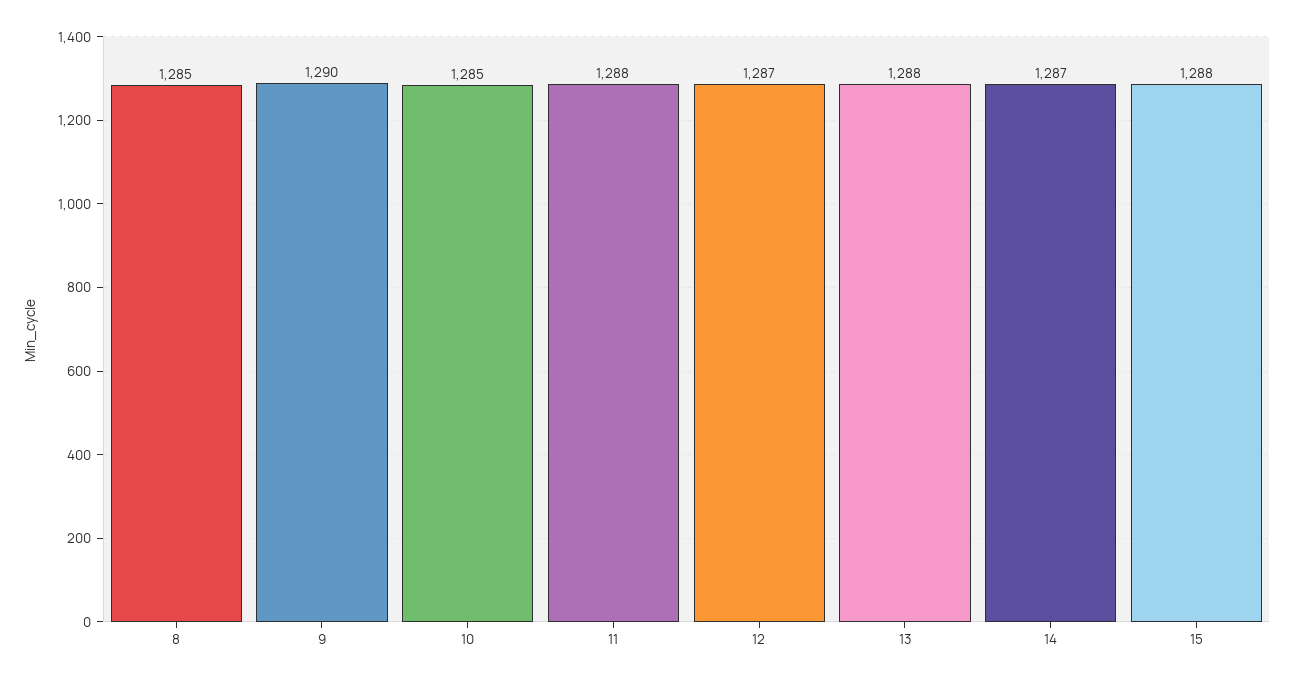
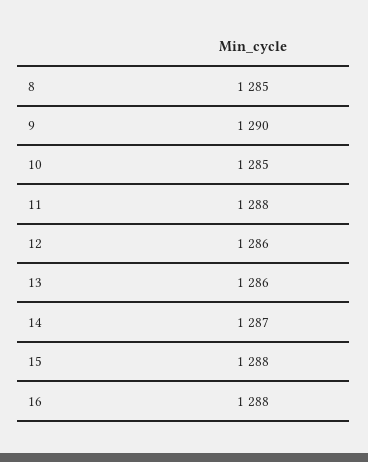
  {
    "8": 1285,
    "9": 1290,
    "10": 1285,
    "11": 1288,
-   "12": 1287,
+   "12": 1286,
-   "13": 1288,
+   "13": 1286,
    "14": 1287,
-   "15": 1288
+   "15": 1288,
+   "16": 1288
  }

